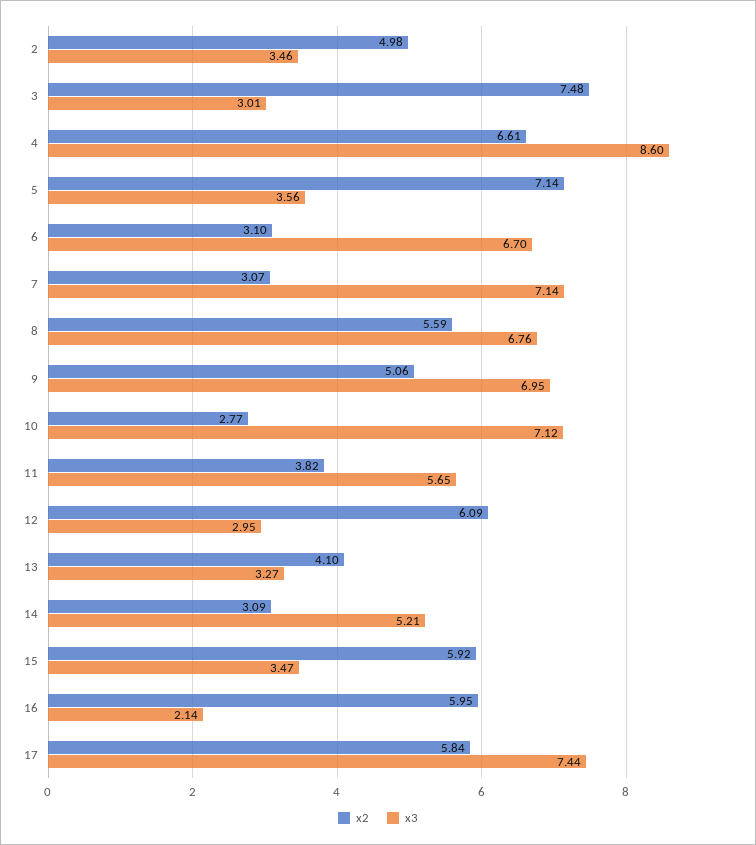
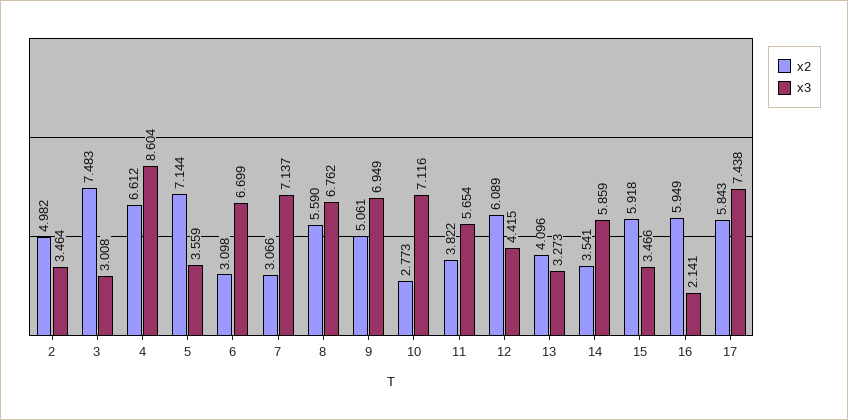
  {
    "x2": {
      "2": 4.982,
      "3": 7.483,
      "4": 6.612,
      "5": 7.144,
      "6": 3.098,
      "7": 3.066,
      "8": 5.59,
      "9": 5.061,
      "10": 2.773,
      "11": 3.822,
      "12": 6.089,
      "13": 4.096,
-     "14": 3.09,
+     "14": 3.541,
      "15": 5.918,
      "16": 5.949,
      "17": 5.843
    },
    "x3": {
      "2": 3.464,
      "3": 3.008,
      "4": 8.604,
      "5": 3.559,
      "6": 6.699,
      "7": 7.137,
      "8": 6.762,
      "9": 6.949,
      "10": 7.116,
      "11": 5.654,
-     "12": 2.95,
+     "12": 4.415,
      "13": 3.273,
-     "14": 5.21,
+     "14": 5.859,
      "15": 3.466,
      "16": 2.141,
      "17": 7.438
    }
  }

